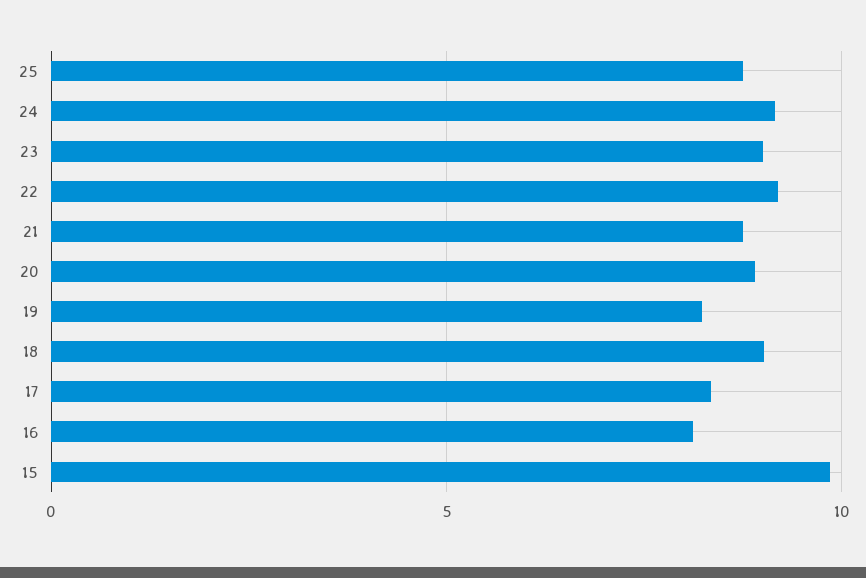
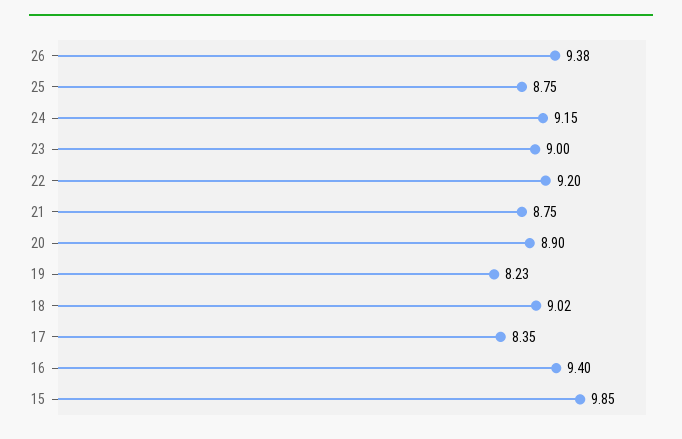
  {
    "25": 8.75,
    "24": 9.15,
    "23": 9,
    "22": 9.2,
    "21": 8.75,
    "20": 8.9,
    "19": 8.23,
    "18": 9.02,
    "17": 8.35,
-   "16": 8,
+   "16": 9.4,
-   "15": 9.85
+   "15": 9.85,
+   "26": 9.38
  }

